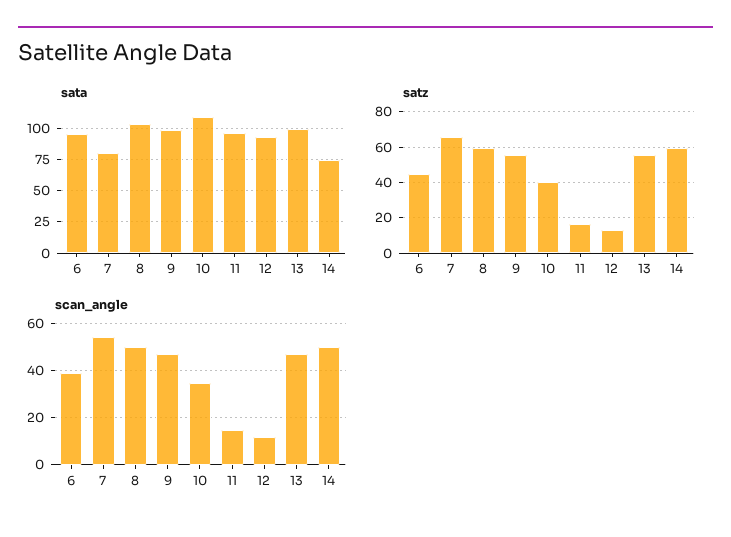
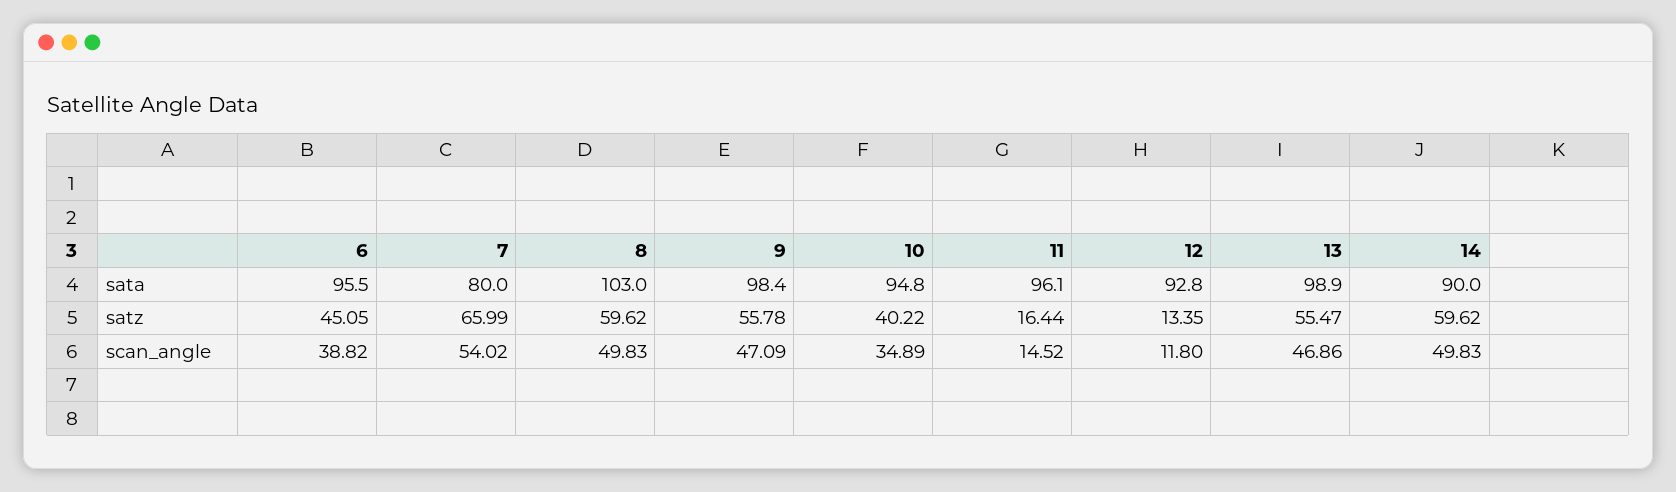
  {
    "sata": {
      "6": 95.5,
      "7": 80,
      "8": 103,
      "9": 98.4,
-     "10": 110,
+     "10": 94.8,
      "11": 96.1,
      "12": 92.8,
      "13": 98.9,
-     "14": 75
+     "14": 90
    },
    "satz": {
      "6": 45.05,
      "7": 65.99,
      "8": 59.62,
      "9": 55.78,
      "10": 40.22,
      "11": 16.44,
      "12": 13.35,
      "13": 55.47,
      "14": 59.62
    },
    "scan_angle": {
      "6": 38.82,
      "7": 54.02,
      "8": 49.83,
      "9": 47.09,
      "10": 34.89,
      "11": 14.52,
      "12": 11.8,
      "13": 46.86,
      "14": 49.83
    }
  }

